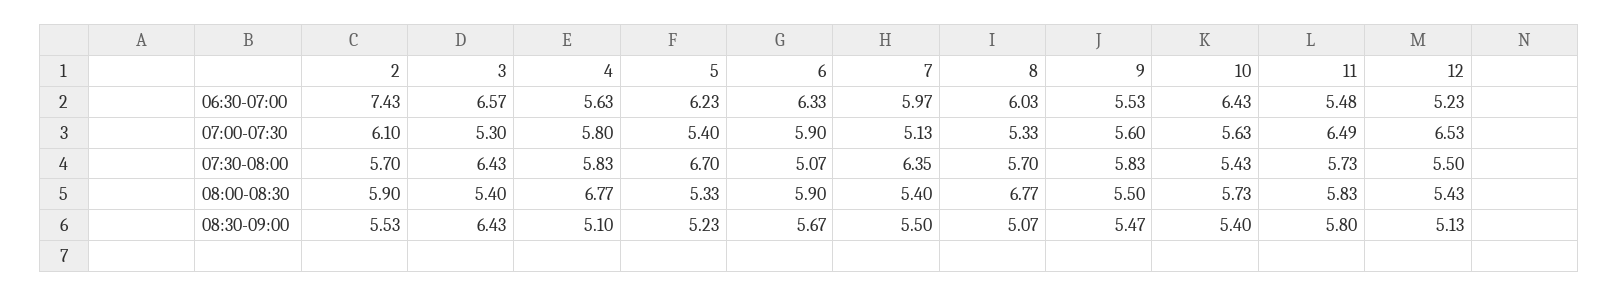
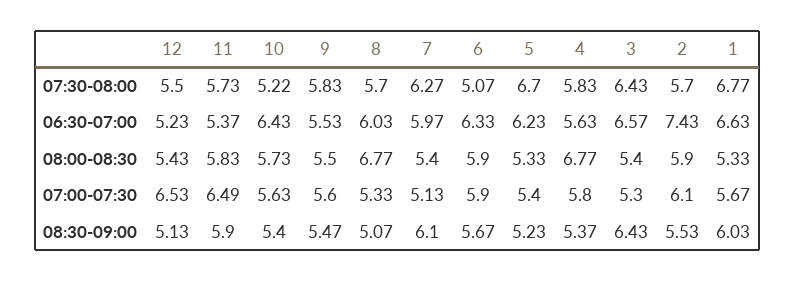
  {
    "2": {
      "06:30-07:00": 7.43,
      "07:00-07:30": 6.1,
      "07:30-08:00": 5.7,
      "08:00-08:30": 5.9,
      "08:30-09:00": 5.53
    },
    "3": {
      "06:30-07:00": 6.57,
      "07:00-07:30": 5.3,
      "07:30-08:00": 6.43,
      "08:00-08:30": 5.4,
      "08:30-09:00": 6.43
    },
    "4": {
      "06:30-07:00": 5.63,
      "07:00-07:30": 5.8,
      "07:30-08:00": 5.83,
      "08:00-08:30": 6.77,
-     "08:30-09:00": 5.1
+     "08:30-09:00": 5.37
    },
    "5": {
      "06:30-07:00": 6.23,
      "07:00-07:30": 5.4,
      "07:30-08:00": 6.7,
      "08:00-08:30": 5.33,
      "08:30-09:00": 5.23
    },
    "6": {
      "06:30-07:00": 6.33,
      "07:00-07:30": 5.9,
      "07:30-08:00": 5.07,
      "08:00-08:30": 5.9,
      "08:30-09:00": 5.67
    },
    "7": {
      "06:30-07:00": 5.97,
      "07:00-07:30": 5.13,
-     "07:30-08:00": 6.35,
+     "07:30-08:00": 6.27,
      "08:00-08:30": 5.4,
-     "08:30-09:00": 5.5
+     "08:30-09:00": 6.1
    },
    "8": {
      "06:30-07:00": 6.03,
      "07:00-07:30": 5.33,
      "07:30-08:00": 5.7,
      "08:00-08:30": 6.77,
      "08:30-09:00": 5.07
    },
    "9": {
      "06:30-07:00": 5.53,
      "07:00-07:30": 5.6,
      "07:30-08:00": 5.83,
      "08:00-08:30": 5.5,
      "08:30-09:00": 5.47
    },
    "10": {
      "06:30-07:00": 6.43,
      "07:00-07:30": 5.63,
-     "07:30-08:00": 5.43,
+     "07:30-08:00": 5.22,
      "08:00-08:30": 5.73,
      "08:30-09:00": 5.4
    },
    "11": {
-     "06:30-07:00": 5.48,
+     "06:30-07:00": 5.37,
      "07:00-07:30": 6.49,
      "07:30-08:00": 5.73,
      "08:00-08:30": 5.83,
-     "08:30-09:00": 5.8
+     "08:30-09:00": 5.9
    },
    "12": {
      "06:30-07:00": 5.23,
      "07:00-07:30": 6.53,
      "07:30-08:00": 5.5,
      "08:00-08:30": 5.43,
      "08:30-09:00": 5.13
-   }
+   },
+   "1": {
+     "07:30-08:00": 6.77,
+     "06:30-07:00": 6.63,
+     "08:00-08:30": 5.33,
+     "07:00-07:30": 5.67,
+     "08:30-09:00": 6.03
+   }
  }

